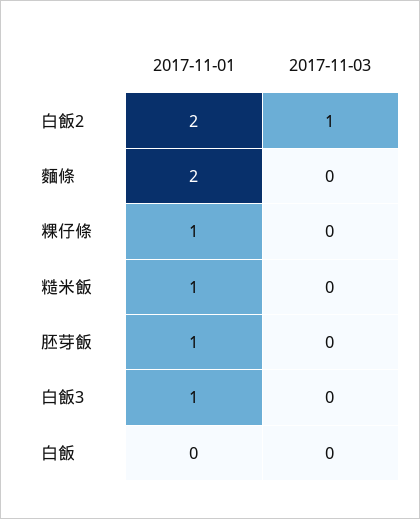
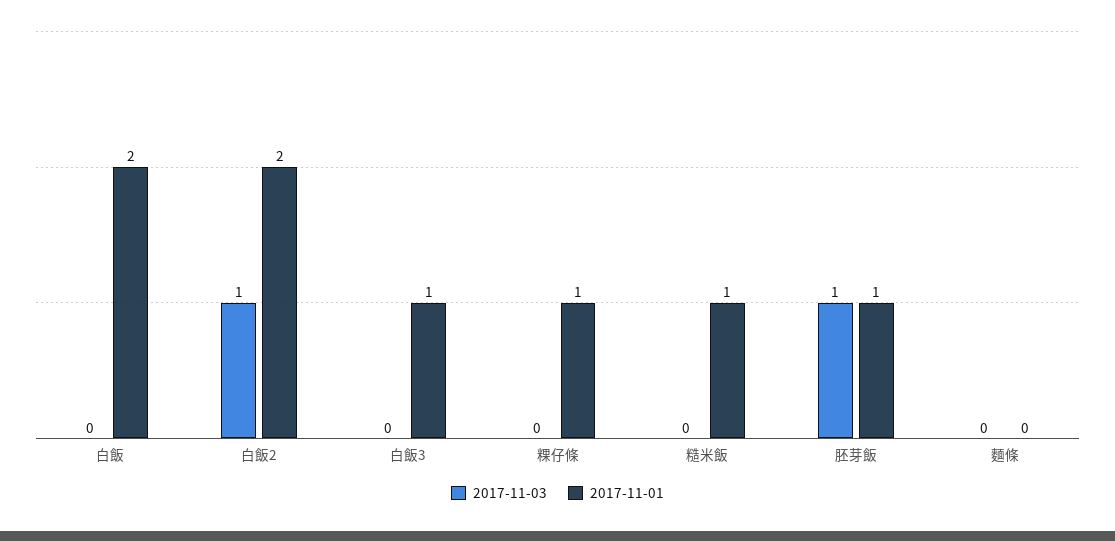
  {
    "2017-11-01": {
      "白飯2": 2,
-     "麵條": 2,
+     "麵條": 0,
      "粿仔條": 1,
      "糙米飯": 1,
      "胚芽飯": 1,
      "白飯3": 1,
-     "白飯": 0
+     "白飯": 2
    },
    "2017-11-03": {
      "白飯2": 1,
      "麵條": 0,
      "粿仔條": 0,
      "糙米飯": 0,
-     "胚芽飯": 0,
+     "胚芽飯": 1,
      "白飯3": 0,
      "白飯": 0
    }
  }

